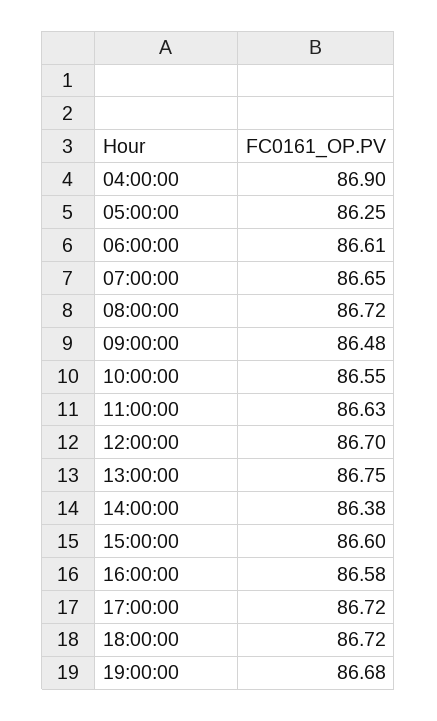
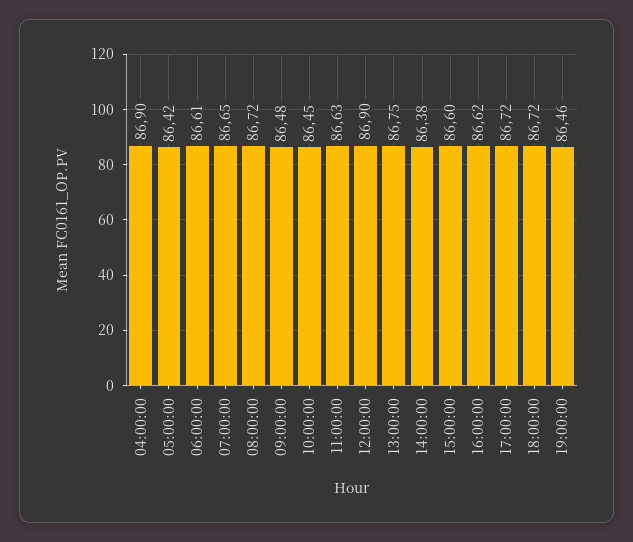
  {
    "04:00:00": 86.9,
-   "05:00:00": 86.25,
+   "05:00:00": 86.42,
    "06:00:00": 86.61,
    "07:00:00": 86.65,
    "08:00:00": 86.72,
    "09:00:00": 86.48,
-   "10:00:00": 86.55,
+   "10:00:00": 86.45,
    "11:00:00": 86.63,
-   "12:00:00": 86.7,
+   "12:00:00": 86.9,
    "13:00:00": 86.75,
    "14:00:00": 86.38,
    "15:00:00": 86.6,
-   "16:00:00": 86.58,
+   "16:00:00": 86.62,
    "17:00:00": 86.72,
    "18:00:00": 86.72,
-   "19:00:00": 86.68
+   "19:00:00": 86.46
  }

